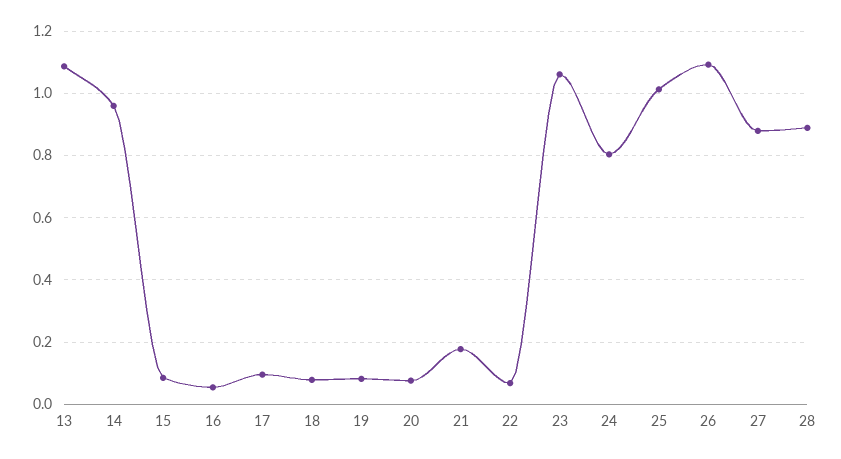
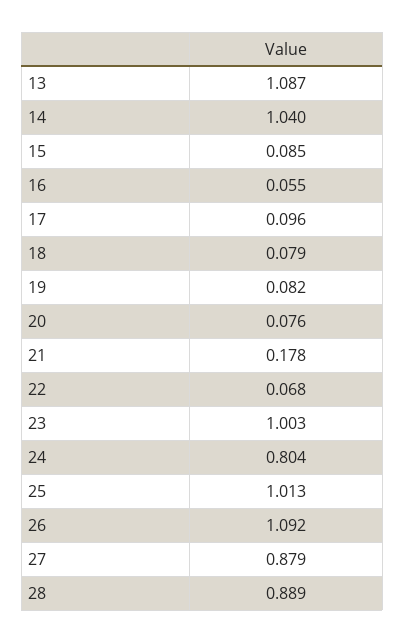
  {
    "13": 1.087,
-   "14": 0.96,
+   "14": 1.04,
    "15": 0.085,
    "16": 0.055,
    "17": 0.096,
    "18": 0.079,
    "19": 0.082,
    "20": 0.076,
    "21": 0.178,
    "22": 0.068,
-   "23": 1.06,
+   "23": 1.003,
    "24": 0.804,
    "25": 1.013,
    "26": 1.092,
    "27": 0.879,
    "28": 0.889
  }

